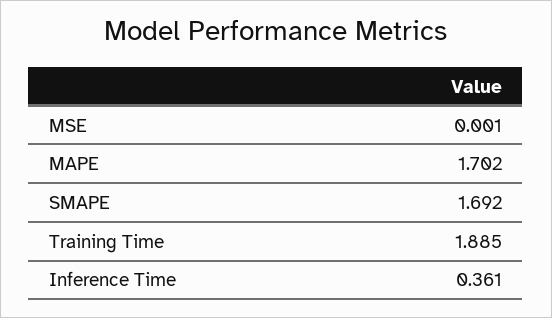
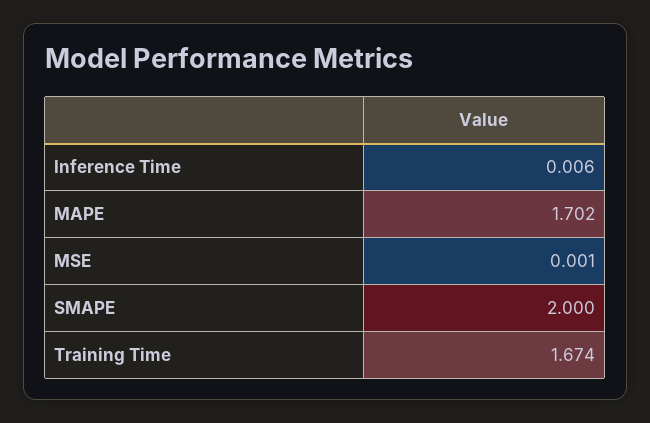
  {
    "MSE": 0.001,
    "MAPE": 1.702,
-   "SMAPE": 1.692,
+   "SMAPE": 2,
-   "Training Time": 1.885,
+   "Training Time": 1.674,
-   "Inference Time": 0.361
+   "Inference Time": 0.006
  }

